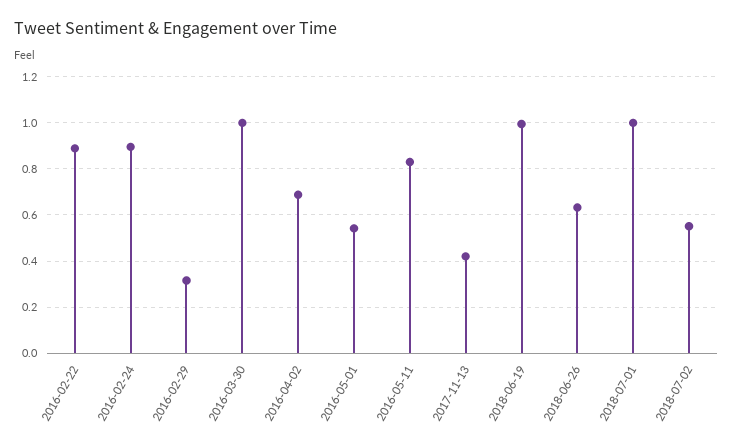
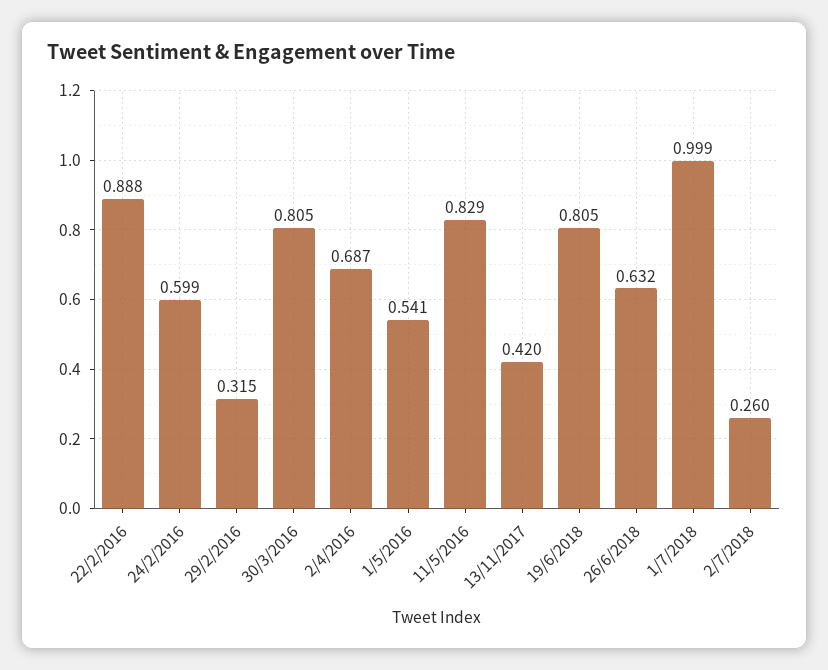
  {
    "2016-02-22": 0.888,
-   "2016-02-24": 0.9,
+   "2016-02-24": 0.599,
    "2016-02-29": 0.315,
-   "2016-03-30": 1,
+   "2016-03-30": 0.805,
    "2016-04-02": 0.687,
    "2016-05-01": 0.541,
    "2016-05-11": 0.829,
    "2017-11-13": 0.42,
-   "2018-06-19": 1,
+   "2018-06-19": 0.805,
    "2018-06-26": 0.632,
    "2018-07-01": 0.999,
-   "2018-07-02": 0.55
+   "2018-07-02": 0.26
  }

